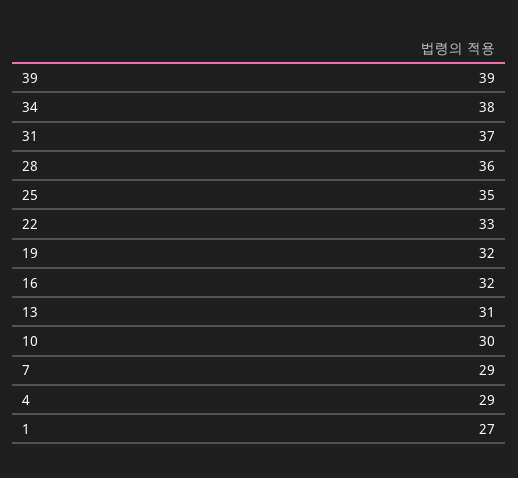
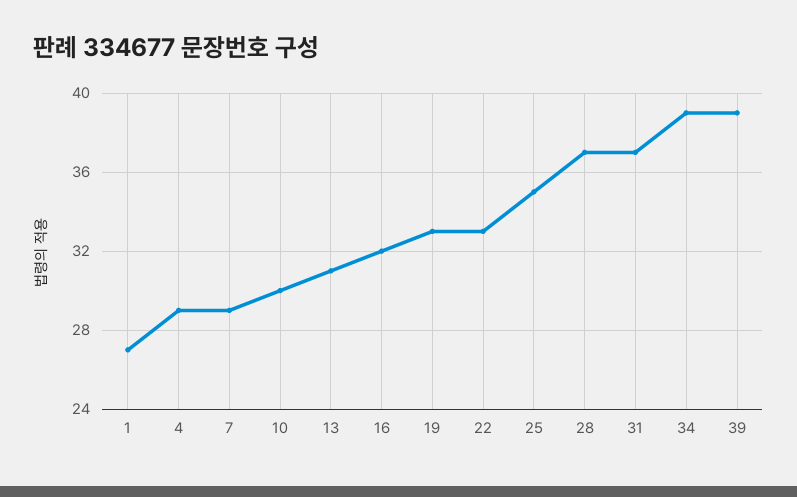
  {
    "39": 39,
-   "34": 38,
+   "34": 39,
    "31": 37,
-   "28": 36,
+   "28": 37,
    "25": 35,
    "22": 33,
-   "19": 32,
+   "19": 33,
    "16": 32,
    "13": 31,
    "10": 30,
    "7": 29,
    "4": 29,
    "1": 27
  }

